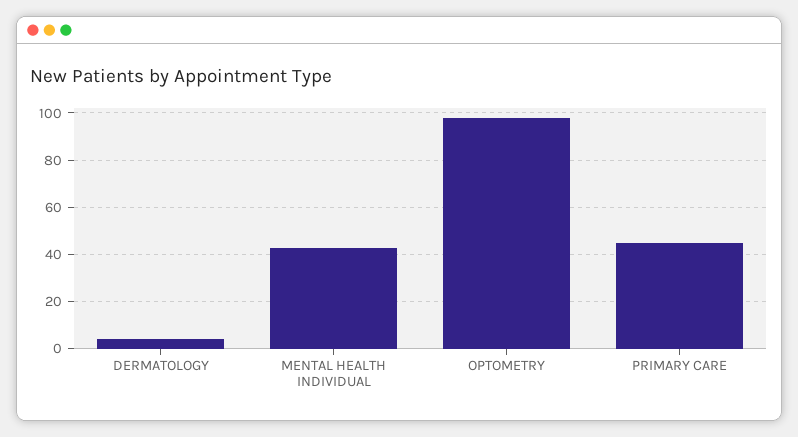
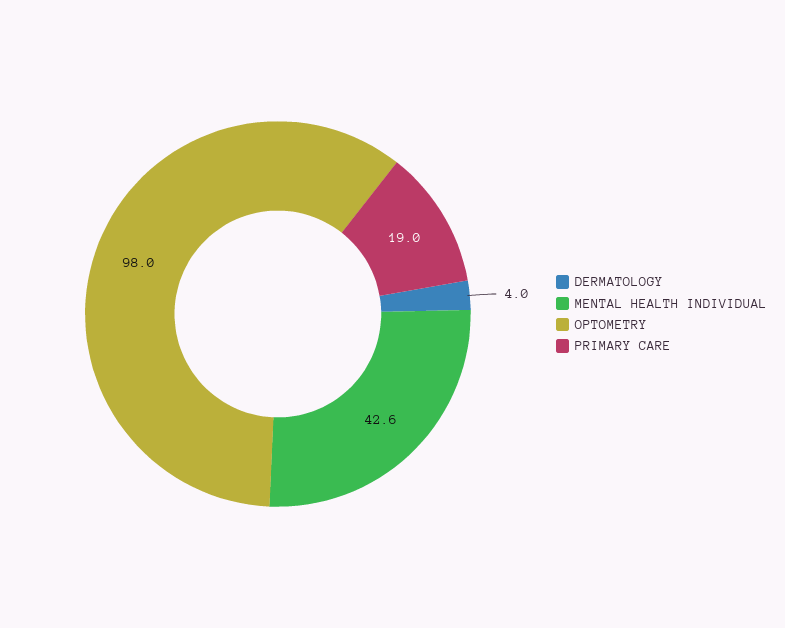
  {
    "DERMATOLOGY": 4,
    "MENTAL HEALTH INDIVIDUAL": 42.6,
    "OPTOMETRY": 98,
-   "PRIMARY CARE": 45
+   "PRIMARY CARE": 19
  }

